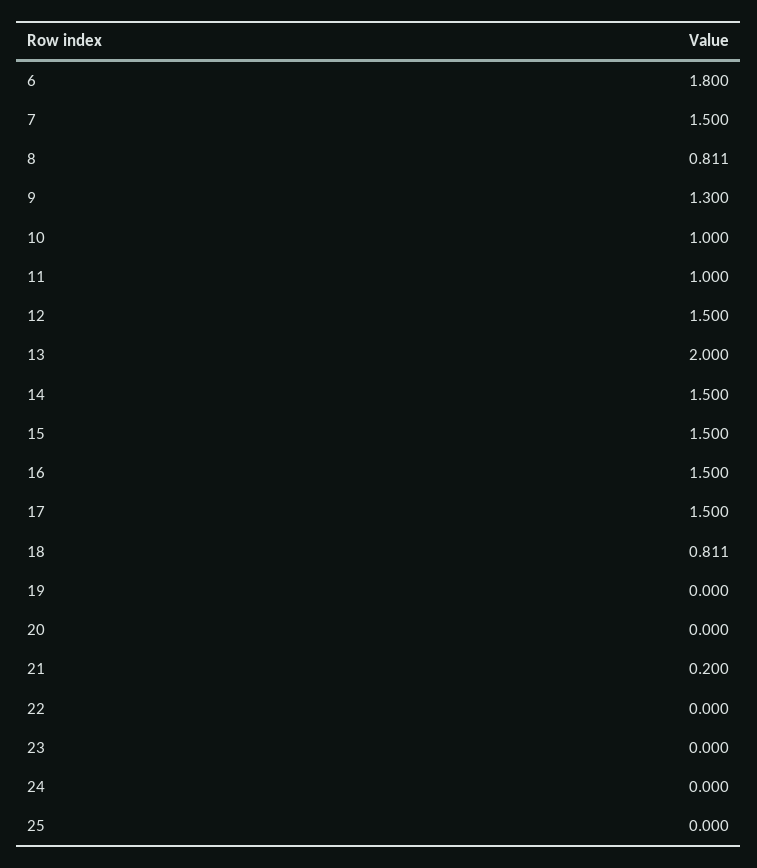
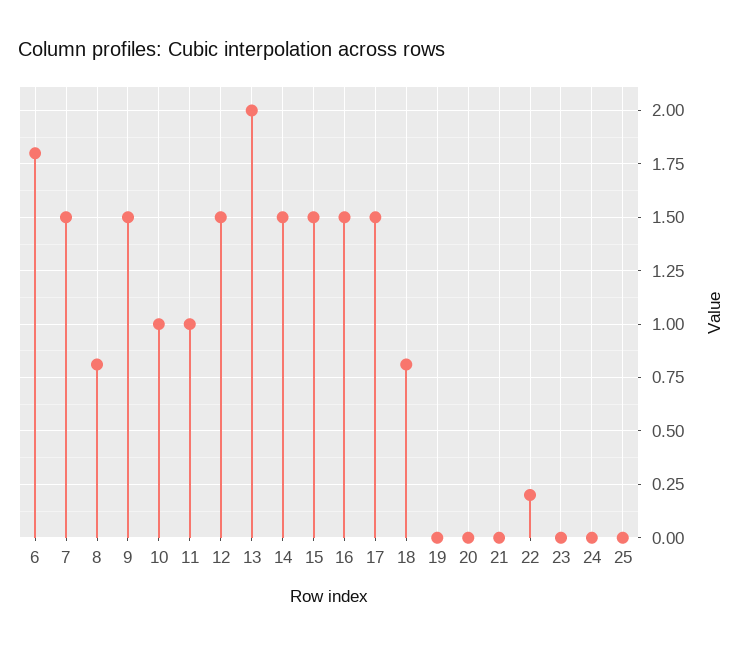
  {
    "6": 1.8,
    "7": 1.5,
    "8": 0.811,
-   "9": 1.3,
+   "9": 1.5,
    "10": 1,
    "11": 1,
    "12": 1.5,
    "13": 2,
    "14": 1.5,
    "15": 1.5,
    "16": 1.5,
    "17": 1.5,
    "18": 0.811,
    "19": 0,
    "20": 0,
-   "21": 0.2,
+   "21": 0,
-   "22": 0,
+   "22": 0.2,
    "23": 0,
    "24": 0,
    "25": 0
  }

